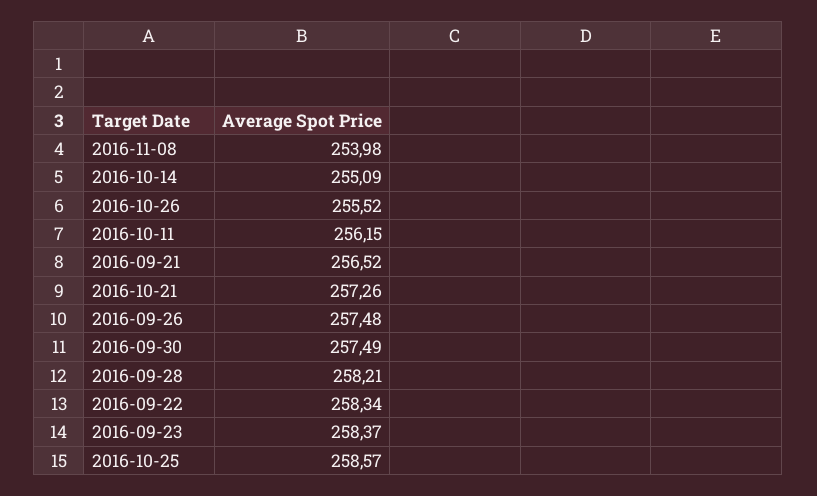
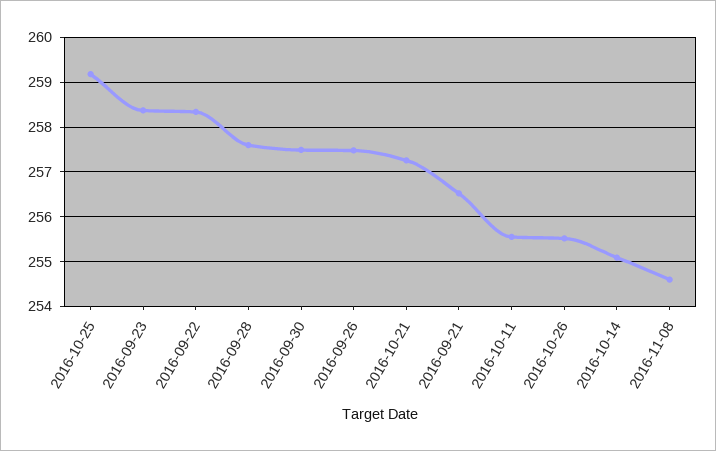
  {
-   "2016-11-08": 253.98,
+   "2016-11-08": 254.6,
    "2016-10-14": 255.09,
    "2016-10-26": 255.52,
-   "2016-10-11": 256.15,
+   "2016-10-11": 255.6,
    "2016-09-21": 256.52,
    "2016-10-21": 257.26,
    "2016-09-26": 257.48,
    "2016-09-30": 257.49,
-   "2016-09-28": 258.21,
+   "2016-09-28": 257.6,
    "2016-09-22": 258.34,
    "2016-09-23": 258.37,
-   "2016-10-25": 258.57
+   "2016-10-25": 259.2
  }

